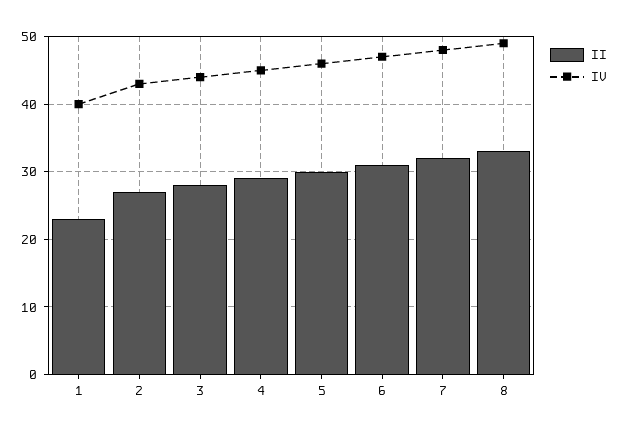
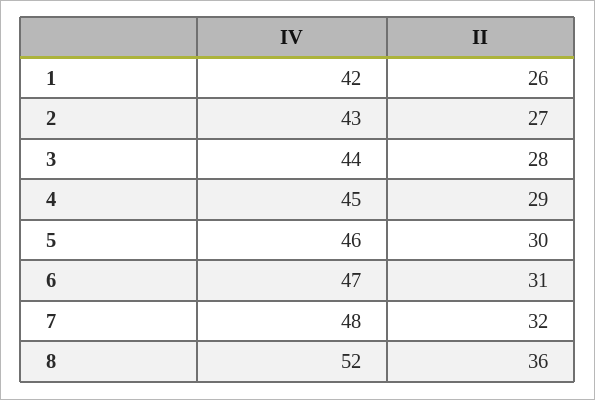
  {
    "II": {
-     "1": 23,
+     "1": 26,
      "2": 27,
      "3": 28,
      "4": 29,
      "5": 30,
      "6": 31,
      "7": 32,
-     "8": 33
+     "8": 36
    },
    "IV": {
-     "1": 40,
+     "1": 42,
      "2": 43,
      "3": 44,
      "4": 45,
      "5": 46,
      "6": 47,
      "7": 48,
-     "8": 49
+     "8": 52
    }
  }

